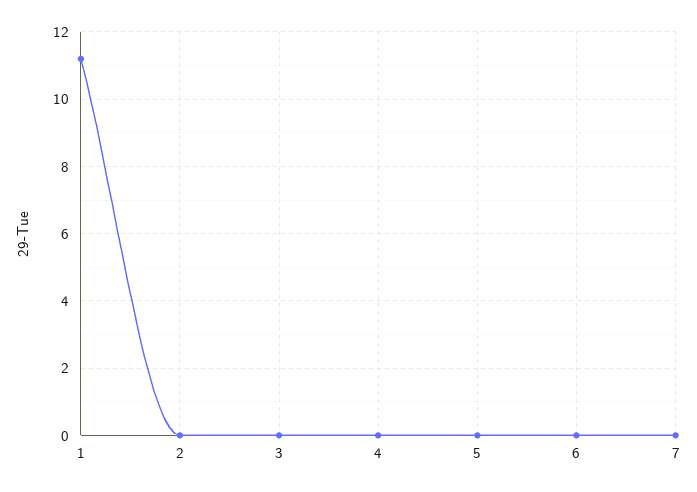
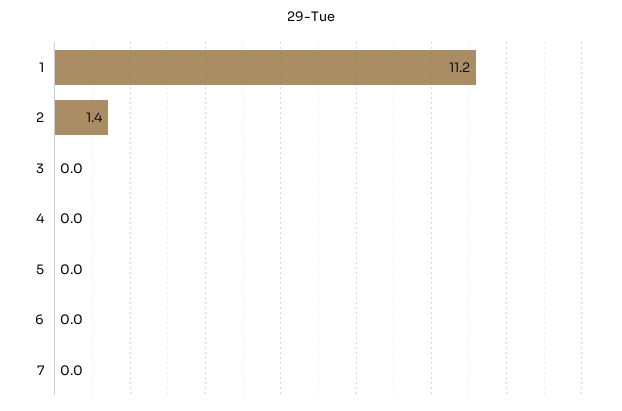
  {
    "1": 11.2,
-   "2": 0,
+   "2": 1.4,
    "3": 0,
    "4": 0,
    "5": 0,
    "6": 0,
    "7": 0
  }

